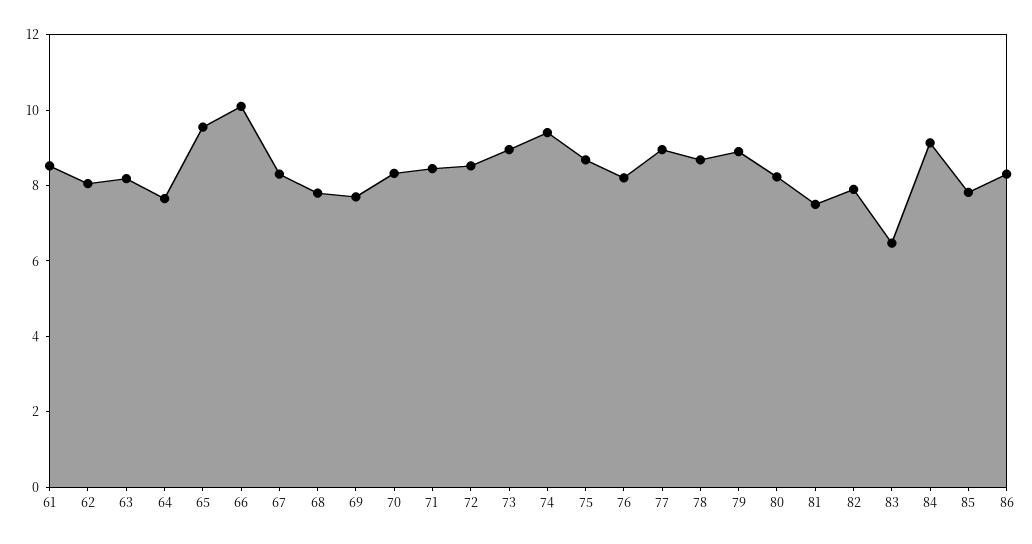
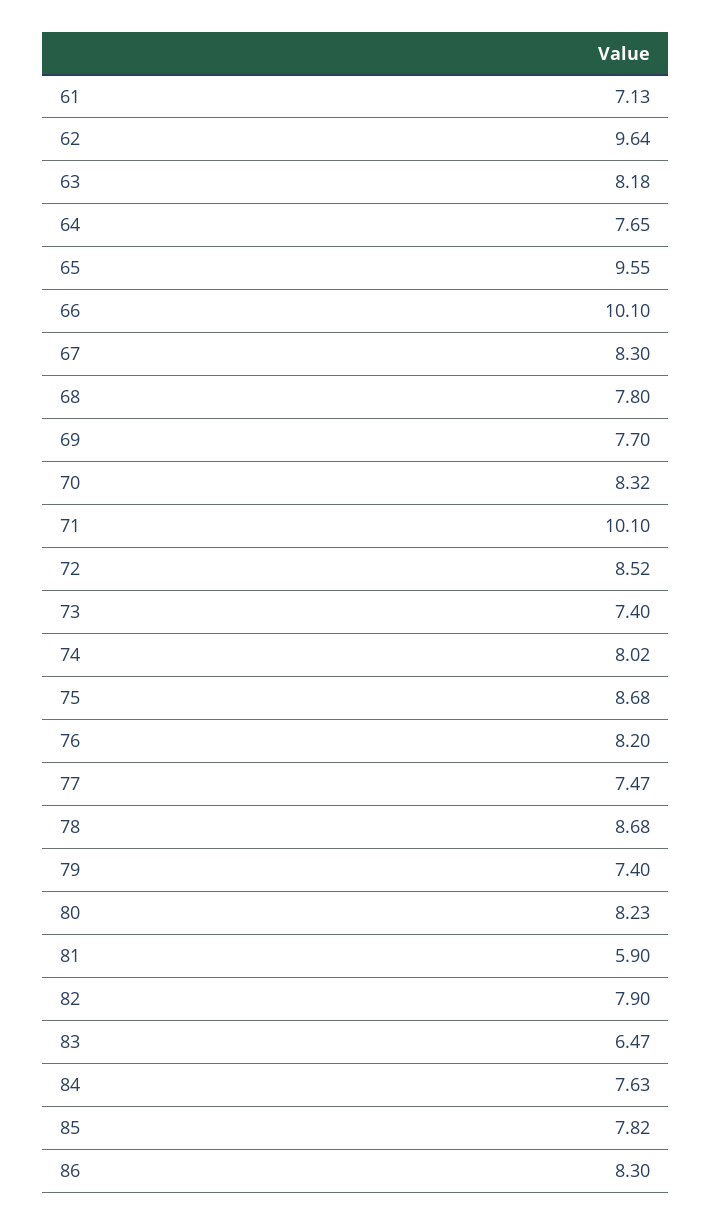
  {
-   "61": 8.5,
+   "61": 7.13,
-   "62": 8,
+   "62": 9.64,
    "63": 8.18,
    "64": 7.65,
    "65": 9.55,
    "66": 10.1,
    "67": 8.3,
    "68": 7.8,
    "69": 7.7,
    "70": 8.32,
-   "71": 8.5,
+   "71": 10.1,
    "72": 8.52,
-   "73": 9,
+   "73": 7.4,
-   "74": 9.5,
+   "74": 8.02,
    "75": 8.68,
    "76": 8.2,
-   "77": 9,
+   "77": 7.47,
    "78": 8.68,
-   "79": 9,
+   "79": 7.4,
    "80": 8.23,
-   "81": 7.5,
+   "81": 5.9,
    "82": 7.9,
    "83": 6.47,
-   "84": 9,
+   "84": 7.63,
    "85": 7.82,
    "86": 8.3
  }

